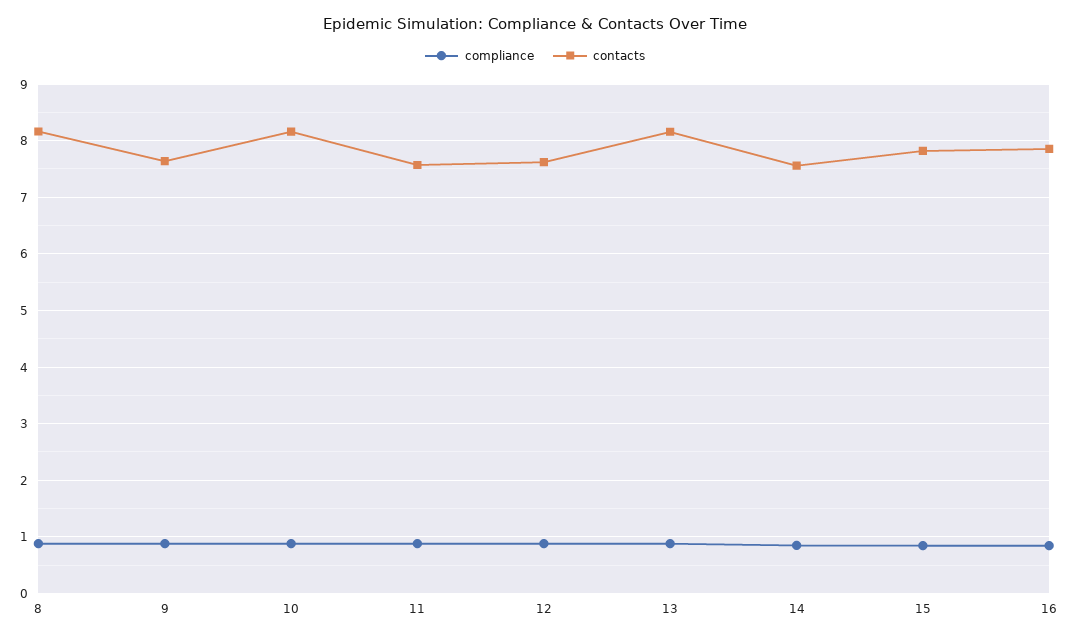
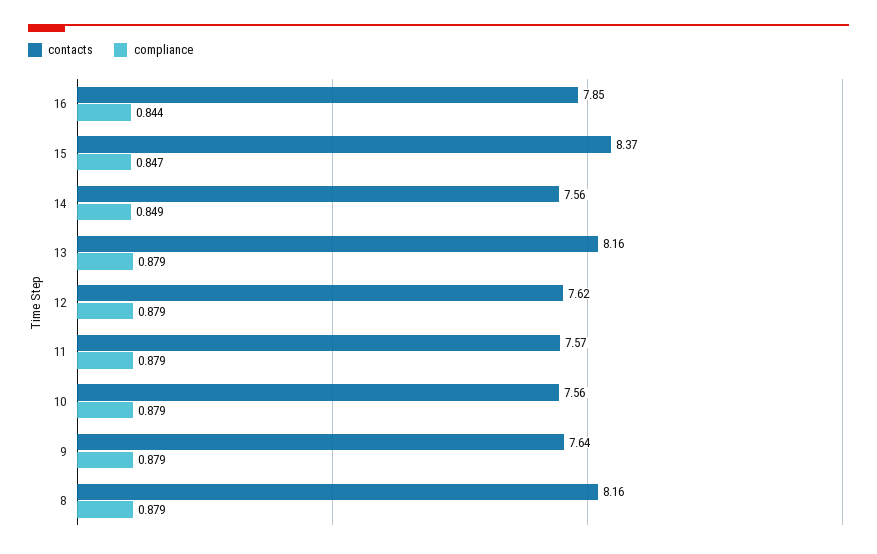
  {
    "compliance": {
      "8": 0.879,
      "9": 0.879,
      "10": 0.879,
      "11": 0.879,
      "12": 0.879,
      "13": 0.879,
      "14": 0.849,
      "15": 0.847,
      "16": 0.844
    },
    "contacts": {
      "8": 8.16,
      "9": 7.64,
-     "10": 8.2,
+     "10": 7.56,
      "11": 7.57,
      "12": 7.62,
      "13": 8.16,
      "14": 7.56,
-     "15": 7.8,
+     "15": 8.37,
      "16": 7.85
    }
  }

